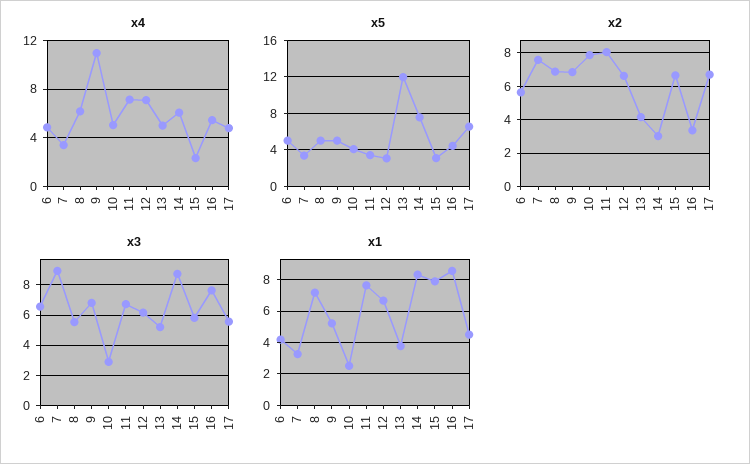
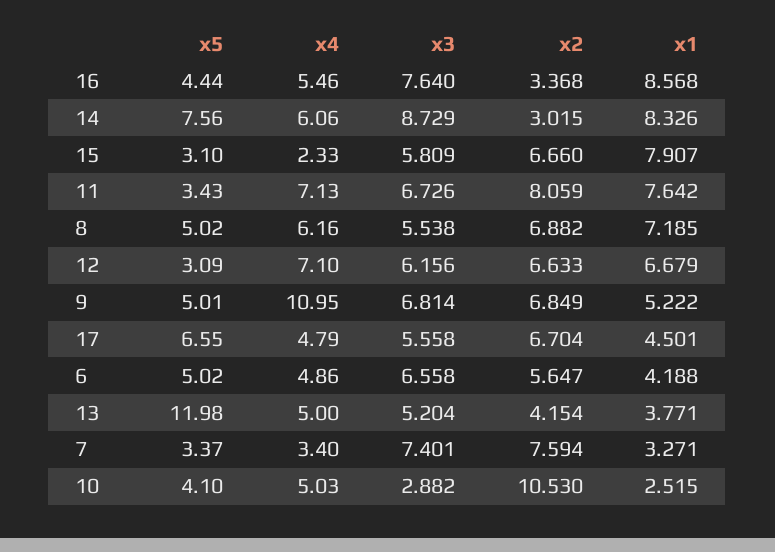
  {
    "x4": {
      "6": 4.86,
      "7": 3.4,
      "8": 6.16,
      "9": 10.95,
      "10": 5.03,
      "11": 7.13,
      "12": 7.1,
      "13": 5,
      "14": 6.06,
      "15": 2.33,
      "16": 5.46,
      "17": 4.79
    },
    "x5": {
      "6": 5.02,
      "7": 3.37,
      "8": 5.02,
      "9": 5.01,
      "10": 4.1,
      "11": 3.43,
      "12": 3.09,
      "13": 11.98,
      "14": 7.56,
      "15": 3.1,
      "16": 4.44,
      "17": 6.55
    },
    "x2": {
      "6": 5.647,
      "7": 7.594,
      "8": 6.882,
      "9": 6.849,
-     "10": 8,
+     "10": 10.53,
      "11": 8.059,
      "12": 6.633,
      "13": 4.154,
      "14": 3.015,
      "15": 6.66,
      "16": 3.368,
      "17": 6.704
    },
    "x3": {
      "6": 6.558,
-     "7": 9,
+     "7": 7.401,
      "8": 5.538,
      "9": 6.814,
      "10": 2.882,
      "11": 6.726,
      "12": 6.156,
      "13": 5.204,
      "14": 8.729,
      "15": 5.809,
      "16": 7.64,
      "17": 5.558
    },
    "x1": {
      "6": 4.188,
      "7": 3.271,
      "8": 7.185,
      "9": 5.222,
      "10": 2.515,
      "11": 7.642,
      "12": 6.679,
      "13": 3.771,
      "14": 8.326,
      "15": 7.907,
      "16": 8.568,
      "17": 4.501
    }
  }

